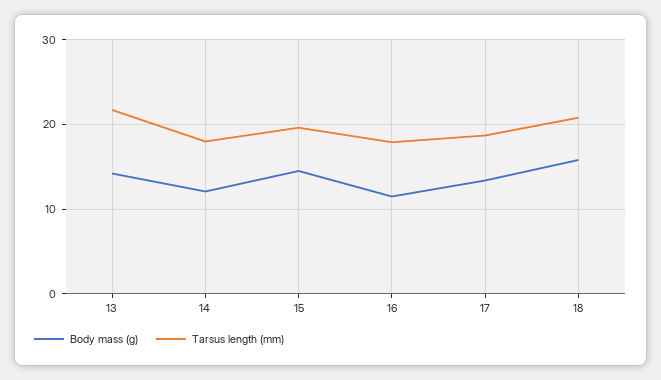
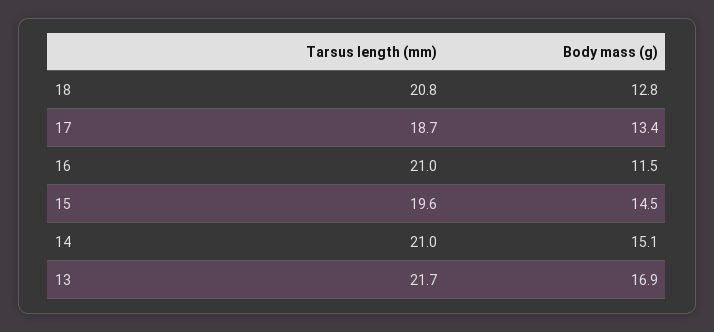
  {
    "Body mass (g)": {
-     "13": 14,
+     "13": 16.9,
-     "14": 12,
+     "14": 15.1,
      "15": 14.5,
      "16": 11.5,
      "17": 13.4,
-     "18": 16
+     "18": 12.8
    },
    "Tarsus length (mm)": {
      "13": 21.7,
-     "14": 18,
+     "14": 21,
      "15": 19.6,
-     "16": 18,
+     "16": 21,
      "17": 18.7,
      "18": 20.8
    }
  }

